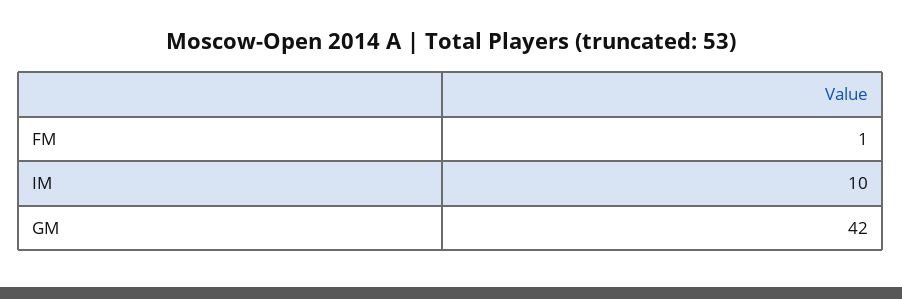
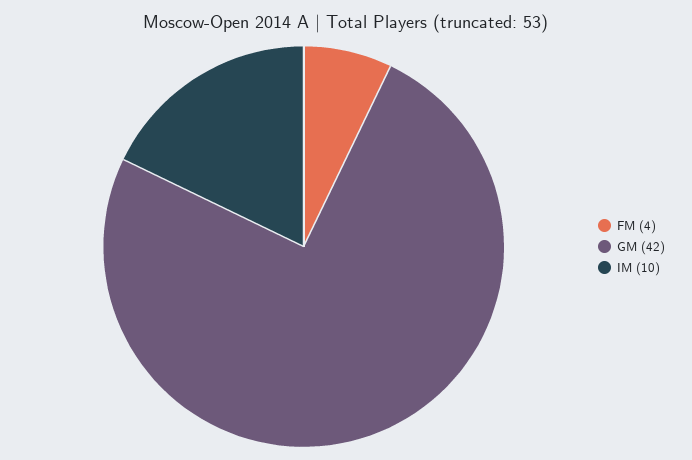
  {
-   "FM": 1,
+   "FM": 4,
    "IM": 10,
    "GM": 42
  }

